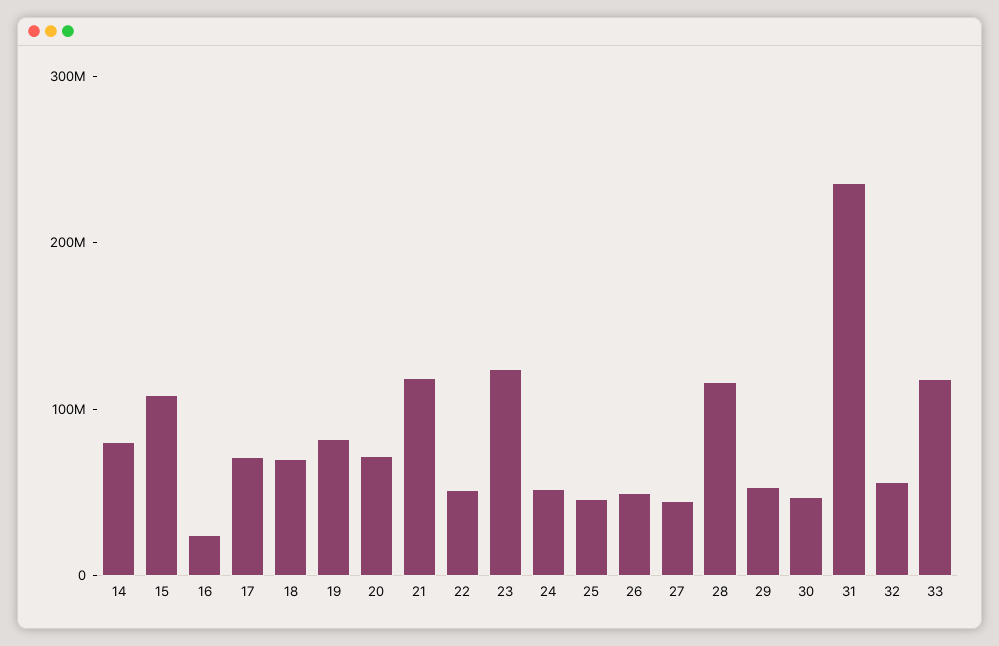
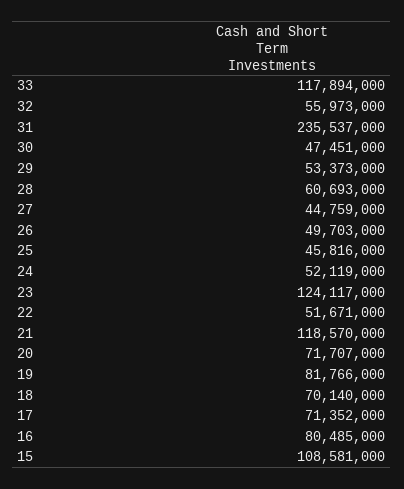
  {
-   "14": 80000000,
    "15": 108581000,
-   "16": 20000000,
+   "16": 80485000,
    "17": 71352000,
    "18": 70140000,
    "19": 81766000,
    "20": 71707000,
    "21": 118570000,
    "22": 51671000,
    "23": 124117000,
    "24": 52119000,
    "25": 45816000,
    "26": 49703000,
    "27": 44759000,
-   "28": 120000000,
+   "28": 60693000,
    "29": 53373000,
    "30": 47451000,
    "31": 235537000,
    "32": 55973000,
    "33": 117894000
  }

